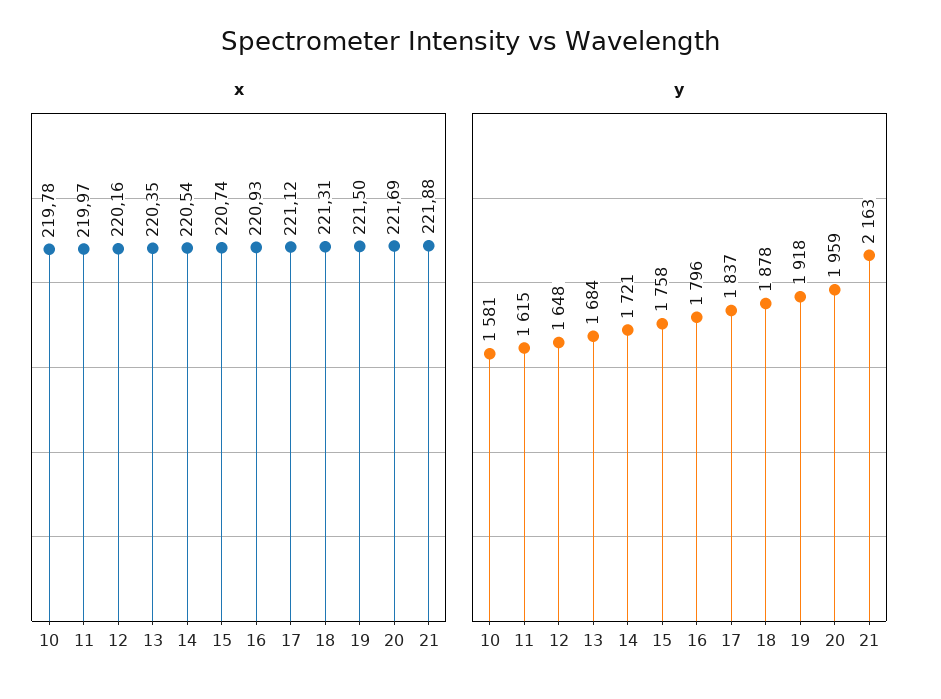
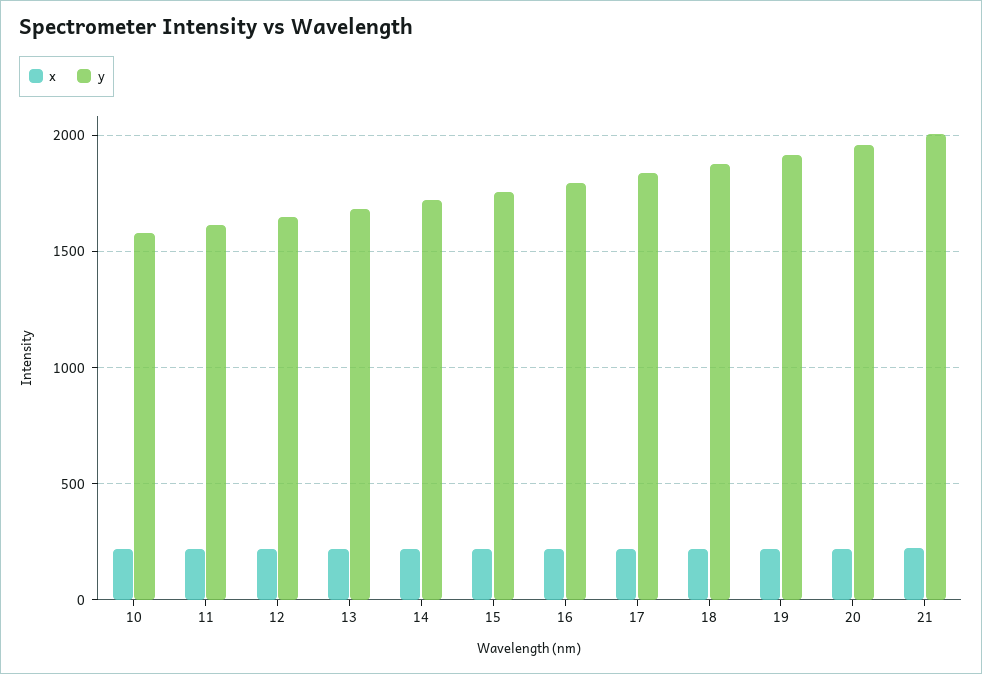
  {
    "x": {
      "10": 219.78,
      "11": 219.97,
      "12": 220.16,
      "13": 220.35,
      "14": 220.54,
      "15": 220.74,
      "16": 220.93,
      "17": 221.12,
      "18": 221.31,
      "19": 221.5,
      "20": 221.69,
      "21": 221.88
    },
    "y": {
      "10": 1581,
      "11": 1615,
      "12": 1648,
      "13": 1684,
      "14": 1721,
      "15": 1758,
      "16": 1796,
      "17": 1837,
      "18": 1878,
      "19": 1918,
      "20": 1959,
-     "21": 2163
+     "21": 2000
    }
  }

